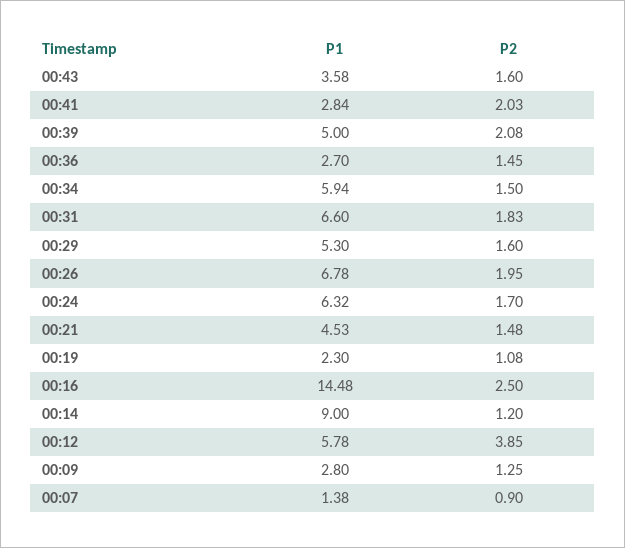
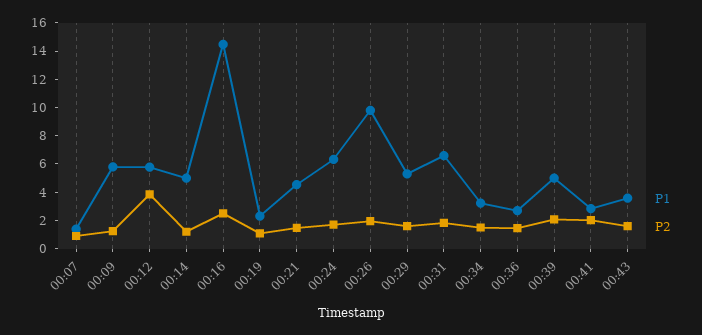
  {
    "P1": {
      "00:43": 3.58,
      "00:41": 2.84,
      "00:39": 5,
      "00:36": 2.7,
-     "00:34": 5.94,
+     "00:34": 3,
      "00:31": 6.6,
      "00:29": 5.3,
-     "00:26": 6.78,
+     "00:26": 10,
      "00:24": 6.32,
      "00:21": 4.53,
      "00:19": 2.3,
      "00:16": 14.48,
-     "00:14": 9,
+     "00:14": 5,
      "00:12": 5.78,
-     "00:09": 2.8,
+     "00:09": 6,
      "00:07": 1.38
    },
    "P2": {
      "00:43": 1.6,
      "00:41": 2.03,
      "00:39": 2.08,
      "00:36": 1.45,
      "00:34": 1.5,
      "00:31": 1.83,
      "00:29": 1.6,
      "00:26": 1.95,
      "00:24": 1.7,
      "00:21": 1.48,
      "00:19": 1.08,
      "00:16": 2.5,
      "00:14": 1.2,
      "00:12": 3.85,
      "00:09": 1.25,
      "00:07": 0.9
    }
  }

